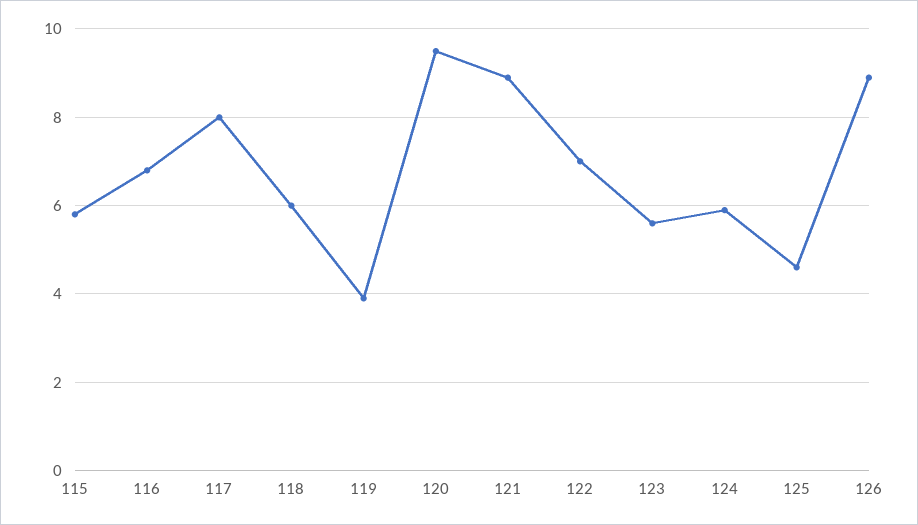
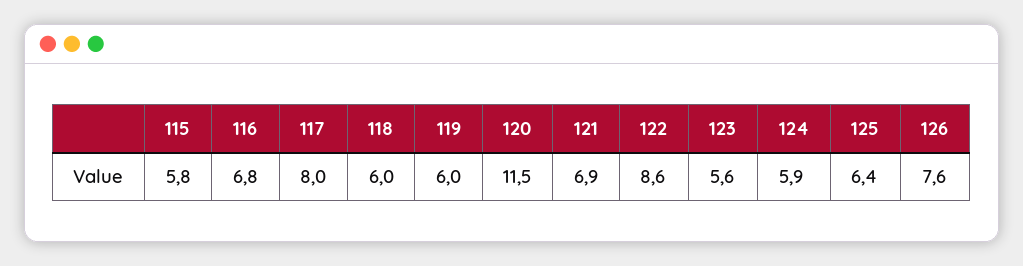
  {
    "115": 5.8,
    "116": 6.8,
    "117": 8,
    "118": 6,
-   "119": 4,
+   "119": 6,
-   "120": 9.5,
+   "120": 11.5,
-   "121": 9,
+   "121": 6.9,
-   "122": 7,
+   "122": 8.6,
    "123": 5.6,
    "124": 5.9,
-   "125": 4.5,
+   "125": 6.4,
-   "126": 9
+   "126": 7.6
  }

